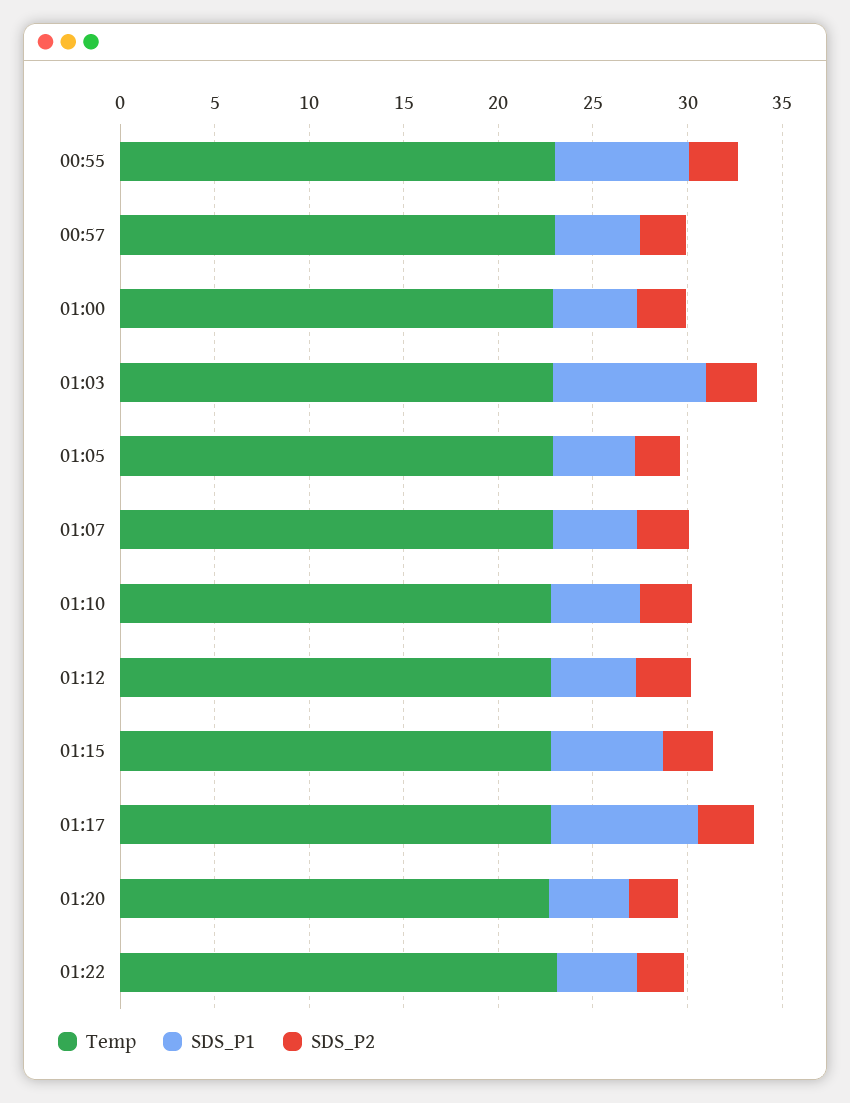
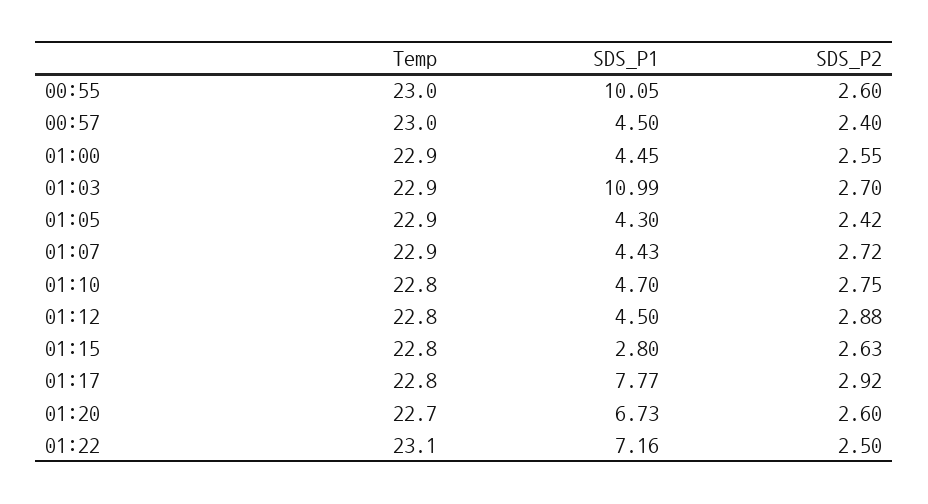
  {
    "Temp": {
      "00:55": 23,
      "00:57": 23,
      "01:00": 22.9,
      "01:03": 22.9,
      "01:05": 22.9,
      "01:07": 22.9,
      "01:10": 22.8,
      "01:12": 22.8,
      "01:15": 22.8,
      "01:17": 22.8,
      "01:20": 22.7,
      "01:22": 23.1
    },
    "SDS_P1": {
-     "00:55": 7,
+     "00:55": 10.05,
      "00:57": 4.5,
      "01:00": 4.45,
-     "01:03": 8,
+     "01:03": 10.99,
      "01:05": 4.3,
      "01:07": 4.43,
      "01:10": 4.7,
      "01:12": 4.5,
-     "01:15": 6,
+     "01:15": 2.8,
      "01:17": 7.77,
-     "01:20": 4,
+     "01:20": 6.73,
-     "01:22": 4
+     "01:22": 7.16
    },
    "SDS_P2": {
      "00:55": 2.6,
      "00:57": 2.4,
      "01:00": 2.55,
      "01:03": 2.7,
      "01:05": 2.42,
      "01:07": 2.72,
      "01:10": 2.75,
      "01:12": 2.88,
      "01:15": 2.63,
      "01:17": 2.92,
      "01:20": 2.6,
      "01:22": 2.5
    }
  }

